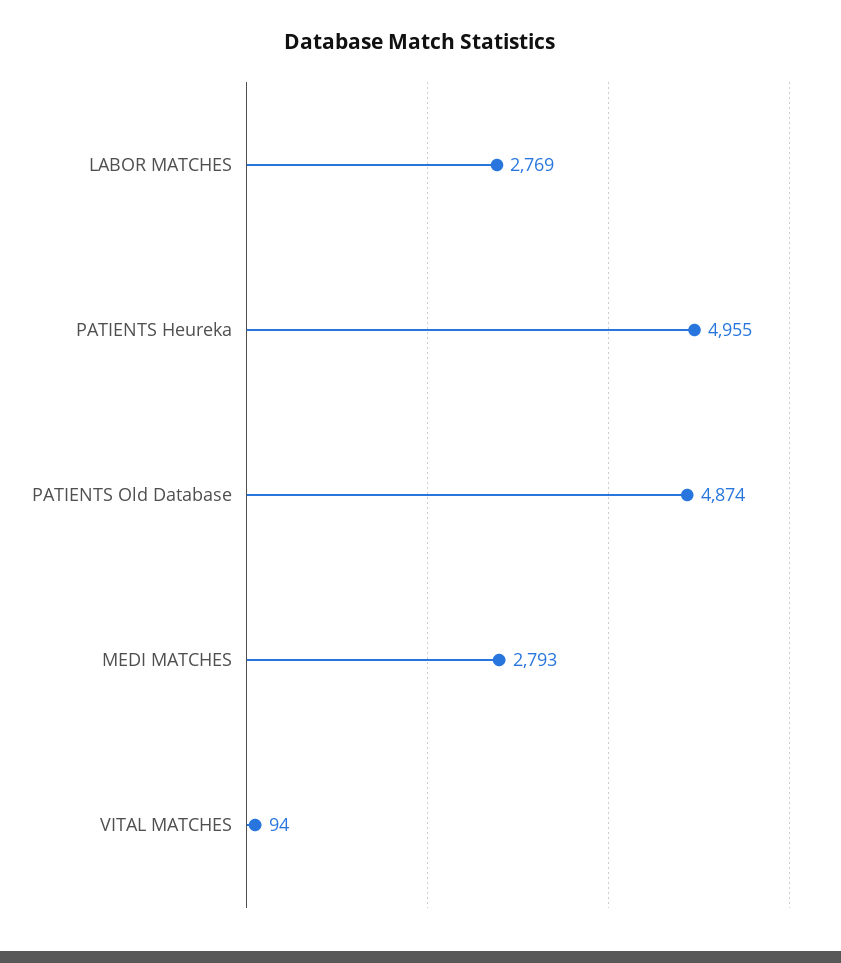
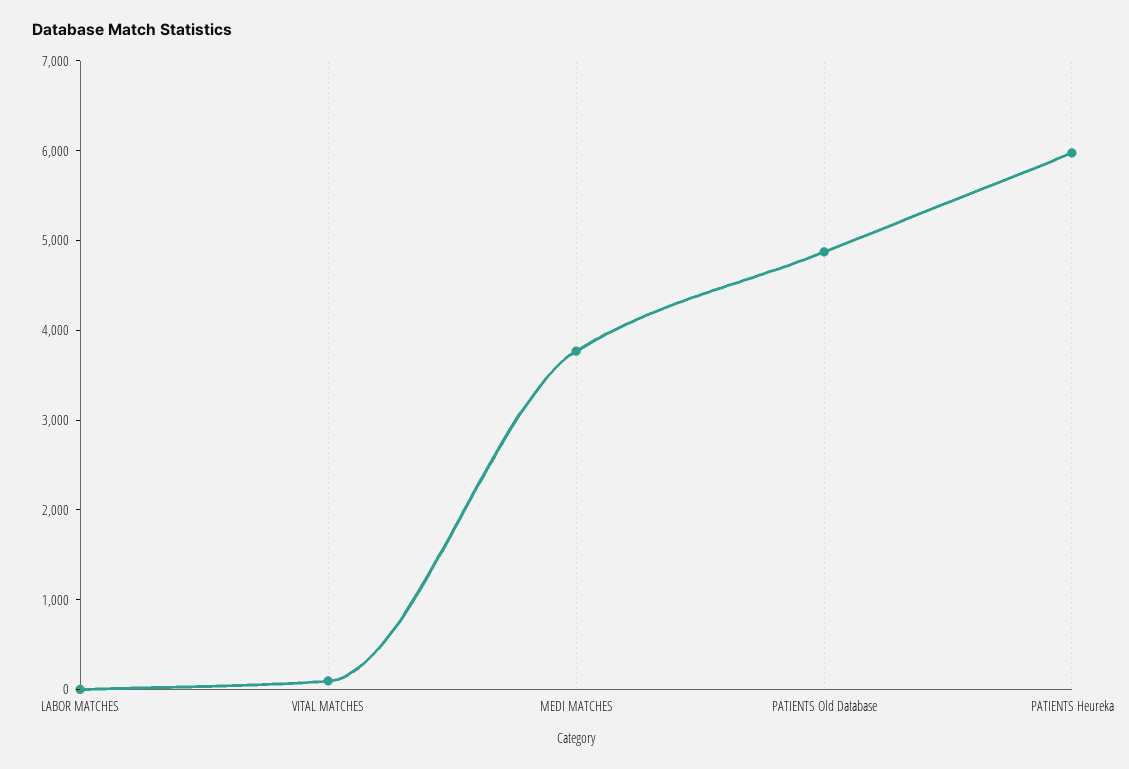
  {
-   "LABOR MATCHES": 2769,
+   "LABOR MATCHES": 0,
-   "PATIENTS Heureka": 4955,
+   "PATIENTS Heureka": 6000,
    "PATIENTS Old Database": 4874,
-   "MEDI MATCHES": 2793,
+   "MEDI MATCHES": 3800,
    "VITAL MATCHES": 94
  }

